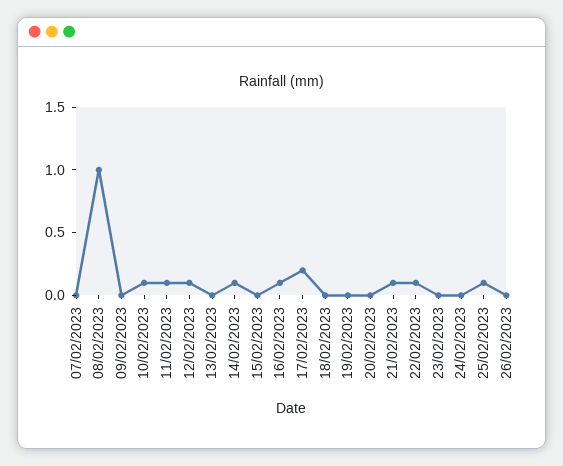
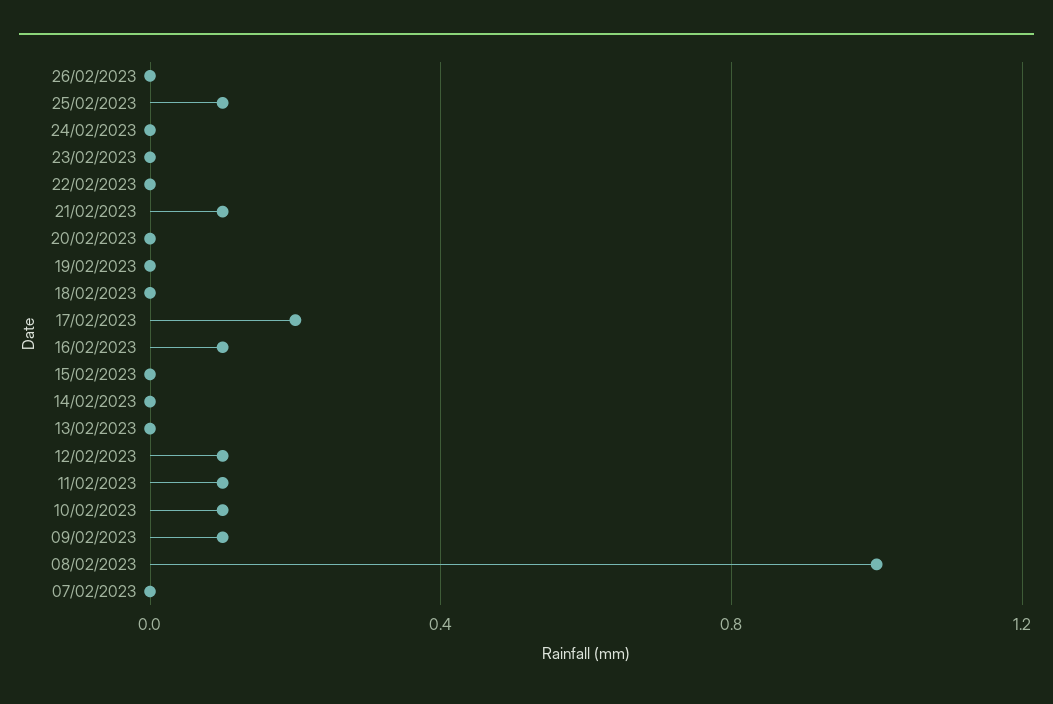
  {
    "07/02/2023": 0,
    "08/02/2023": 1,
-   "09/02/2023": 0,
+   "09/02/2023": 0.1,
    "10/02/2023": 0.1,
    "11/02/2023": 0.1,
    "12/02/2023": 0.1,
    "13/02/2023": 0,
-   "14/02/2023": 0.1,
+   "14/02/2023": 0,
    "15/02/2023": 0,
    "16/02/2023": 0.1,
    "17/02/2023": 0.2,
    "18/02/2023": 0,
    "19/02/2023": 0,
    "20/02/2023": 0,
    "21/02/2023": 0.1,
-   "22/02/2023": 0.1,
+   "22/02/2023": 0,
    "23/02/2023": 0,
    "24/02/2023": 0,
    "25/02/2023": 0.1,
    "26/02/2023": 0
  }

